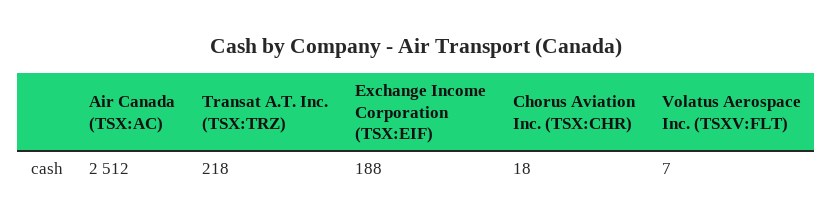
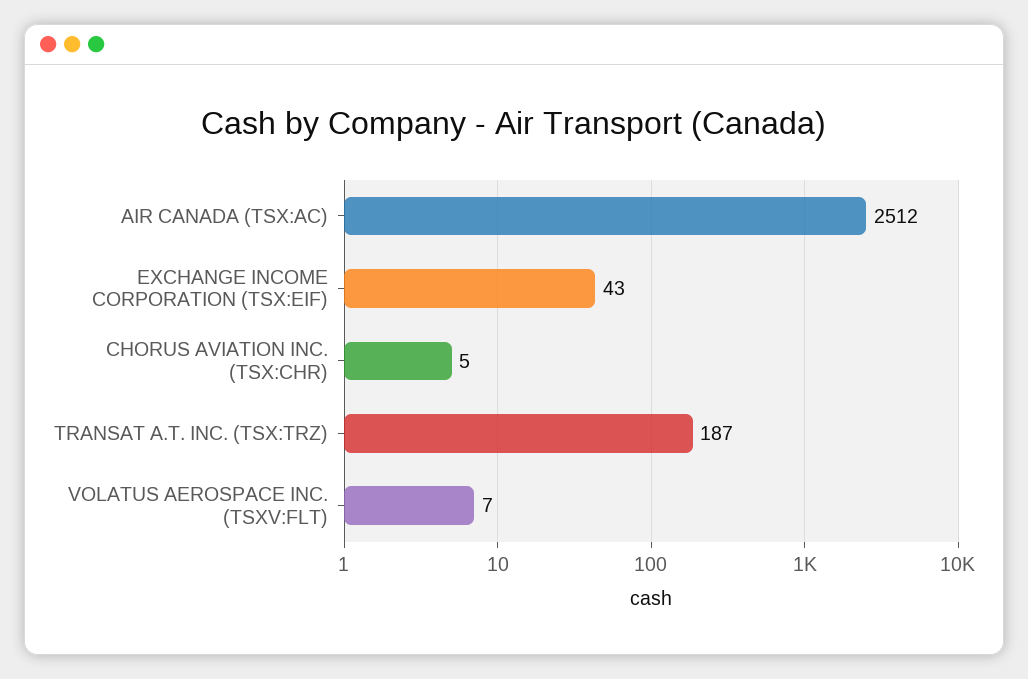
  {
    "Air Canada (TSX:AC)": 2512,
-   "Transat A.T. Inc. (TSX:TRZ)": 218,
+   "Transat A.T. Inc. (TSX:TRZ)": 187,
-   "Exchange Income Corporation (TSX:EIF)": 188,
+   "Exchange Income Corporation (TSX:EIF)": 43,
-   "Chorus Aviation Inc. (TSX:CHR)": 18,
+   "Chorus Aviation Inc. (TSX:CHR)": 5,
    "Volatus Aerospace Inc. (TSXV:FLT)": 7
  }

